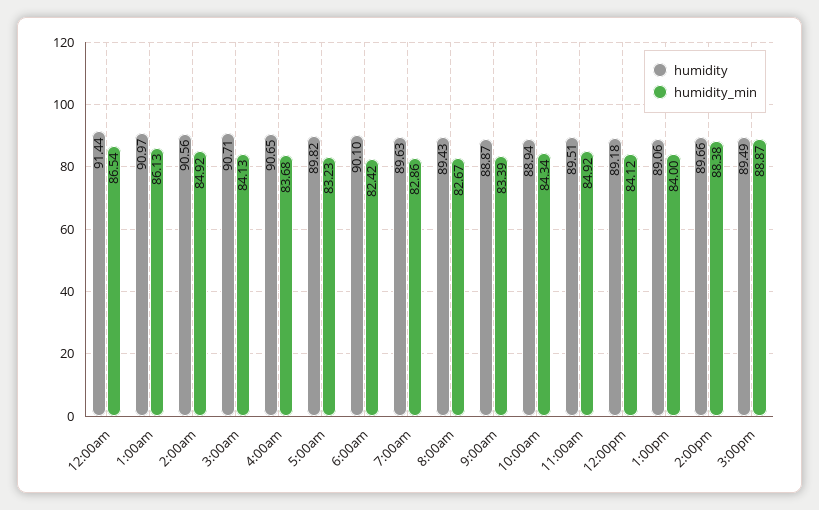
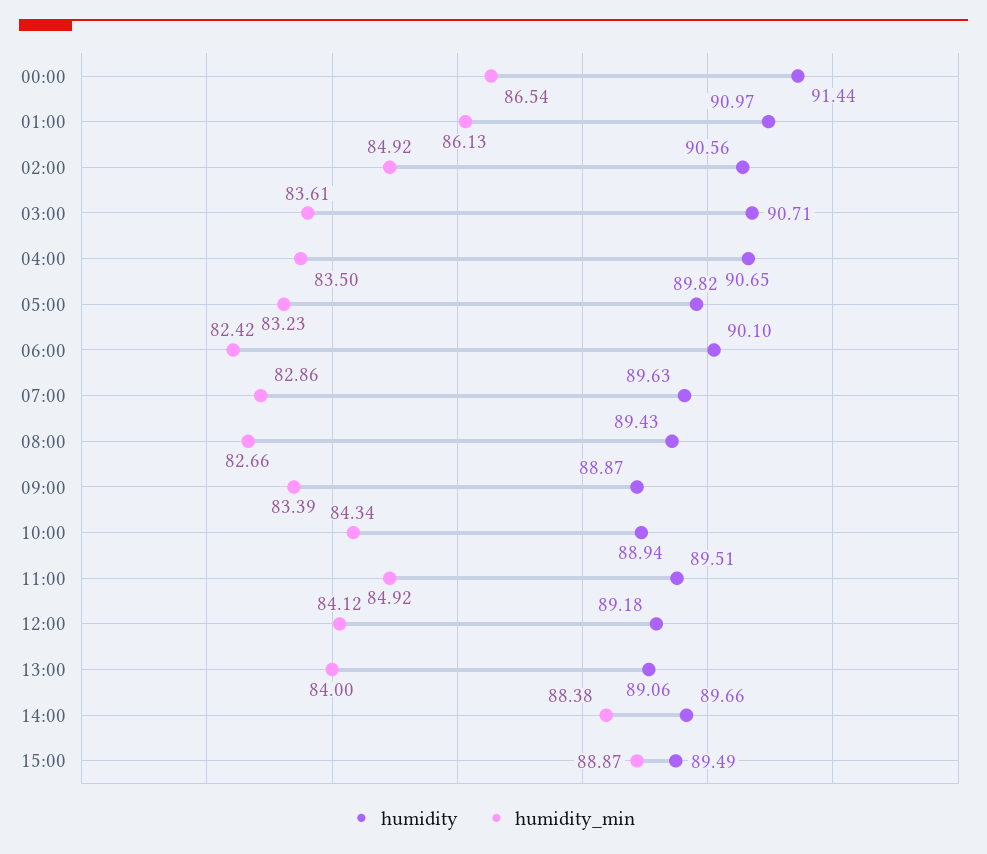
  {
    "humidity": {
      "12:00am": 91.44,
      "1:00am": 90.97,
      "2:00am": 90.56,
      "3:00am": 90.71,
      "4:00am": 90.65,
      "5:00am": 89.82,
      "6:00am": 90.1,
      "7:00am": 89.63,
      "8:00am": 89.43,
      "9:00am": 88.87,
      "10:00am": 88.94,
      "11:00am": 89.51,
      "12:00pm": 89.18,
      "1:00pm": 89.06,
      "2:00pm": 89.66,
      "3:00pm": 89.49
    },
    "humidity_min": {
      "12:00am": 86.54,
      "1:00am": 86.13,
      "2:00am": 84.92,
-     "3:00am": 84.13,
+     "3:00am": 83.61,
-     "4:00am": 83.68,
+     "4:00am": 83.5,
      "5:00am": 83.23,
      "6:00am": 82.42,
      "7:00am": 82.86,
-     "8:00am": 82.67,
+     "8:00am": 82.66,
      "9:00am": 83.39,
      "10:00am": 84.34,
      "11:00am": 84.92,
      "12:00pm": 84.12,
      "1:00pm": 84,
      "2:00pm": 88.38,
      "3:00pm": 88.87
    }
  }

